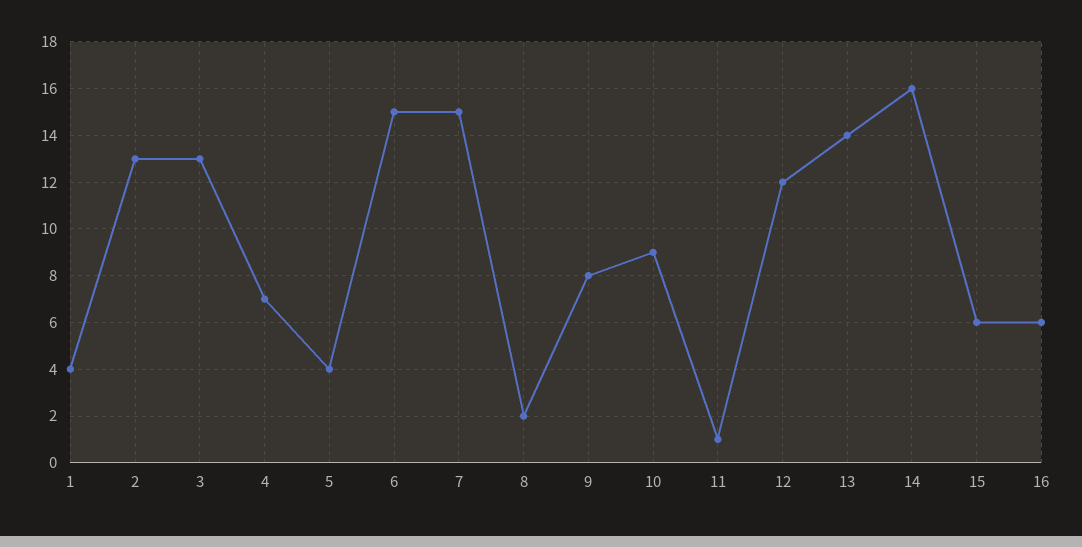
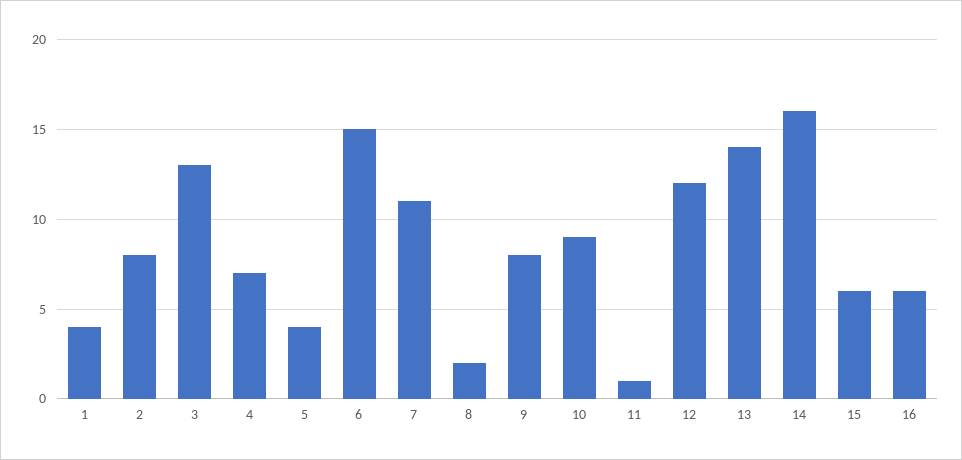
  {
    "1": 4,
-   "2": 13,
+   "2": 8,
    "3": 13,
    "4": 7,
    "5": 4,
    "6": 15,
-   "7": 15,
+   "7": 11,
    "8": 2,
    "9": 8,
    "10": 9,
    "11": 1,
    "12": 12,
    "13": 14,
    "14": 16,
    "15": 6,
    "16": 6
  }

